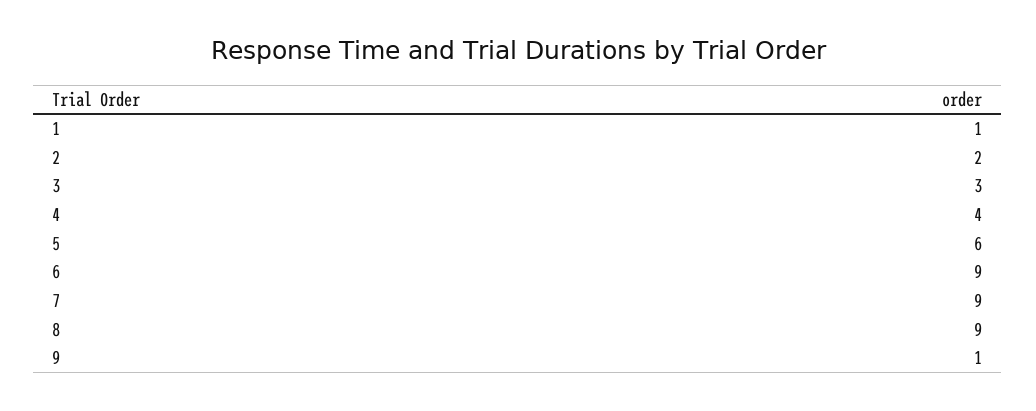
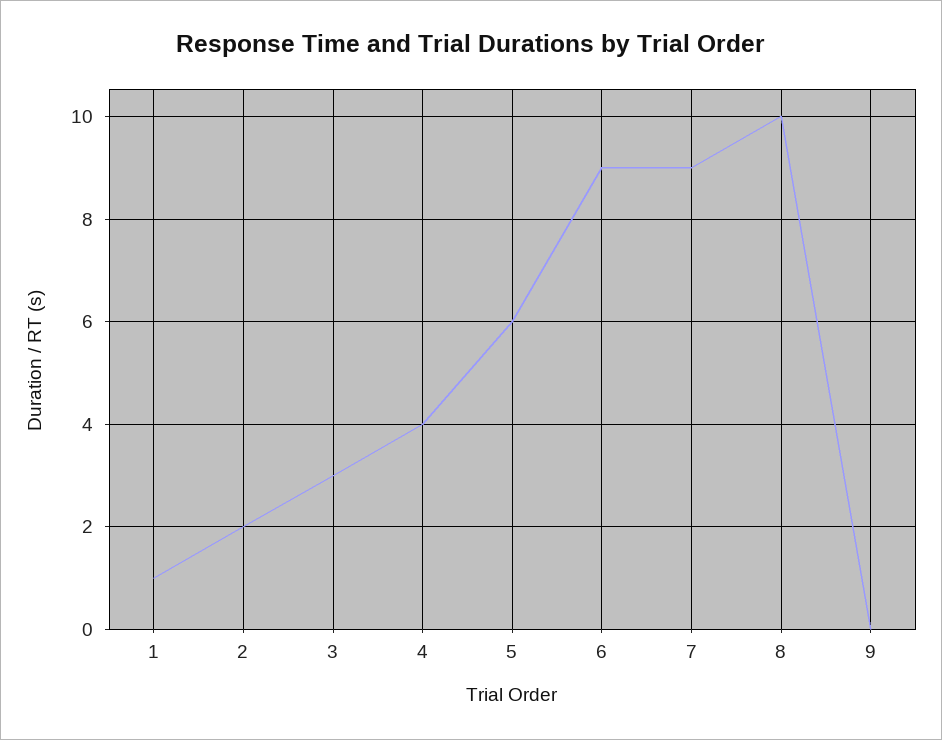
  {
    "1": 1,
    "2": 2,
    "3": 3,
    "4": 4,
    "5": 6,
    "6": 9,
    "7": 9,
-   "8": 9,
+   "8": 10,
-   "9": 1
+   "9": 0
  }

